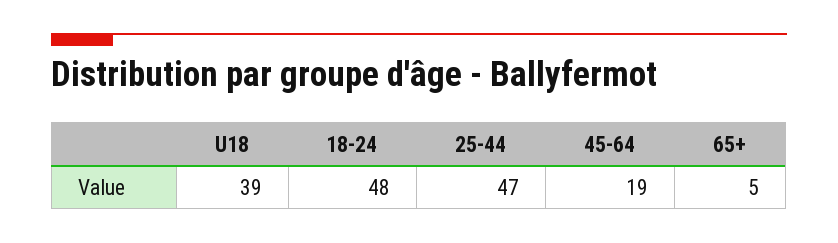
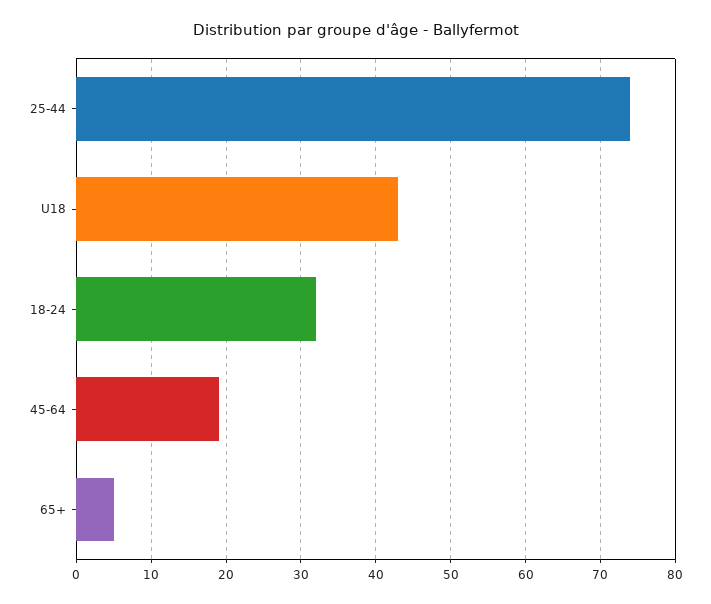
  {
-   "U18": 39,
+   "U18": 43,
-   "18-24": 48,
+   "18-24": 32,
-   "25-44": 47,
+   "25-44": 74,
    "45-64": 19,
    "65+": 5
  }

